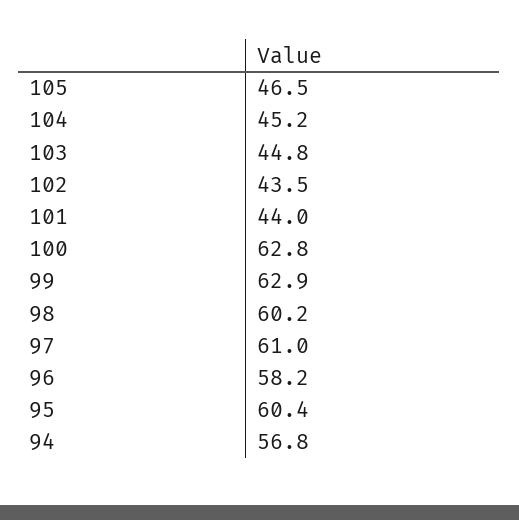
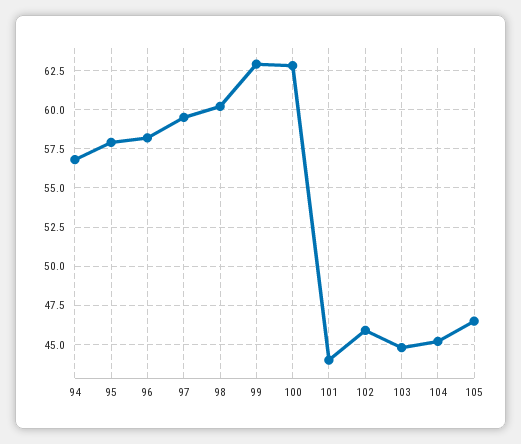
  {
    "105": 46.5,
    "104": 45.2,
    "103": 44.8,
-   "102": 43.5,
+   "102": 46,
    "101": 44,
    "100": 62.8,
    "99": 62.9,
    "98": 60.2,
-   "97": 61,
+   "97": 59.5,
    "96": 58.2,
-   "95": 60.4,
+   "95": 58,
    "94": 56.8
  }

